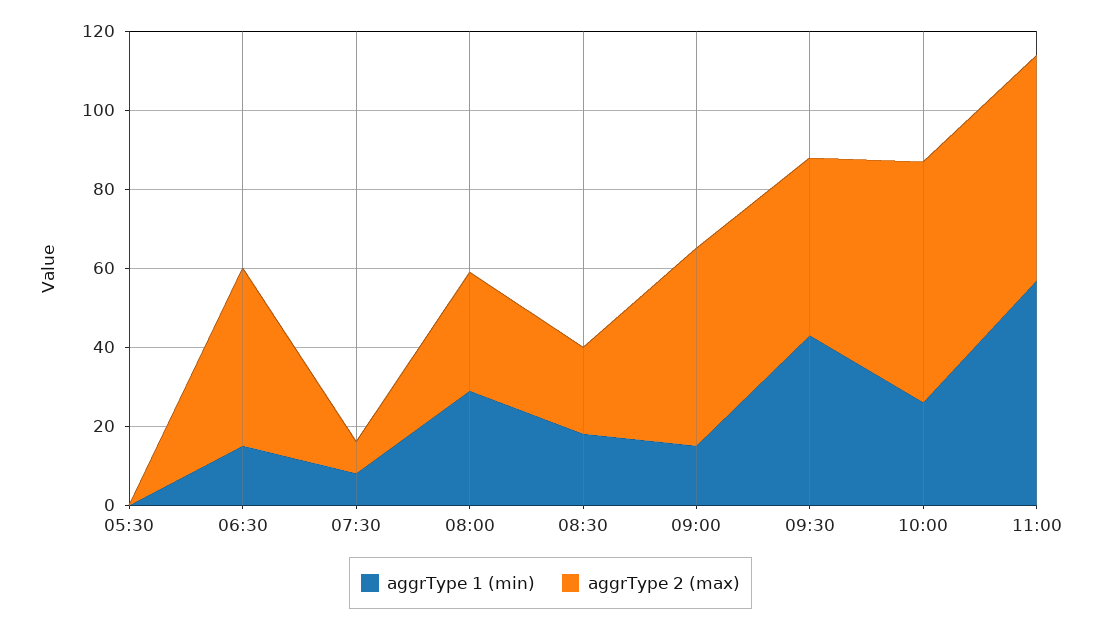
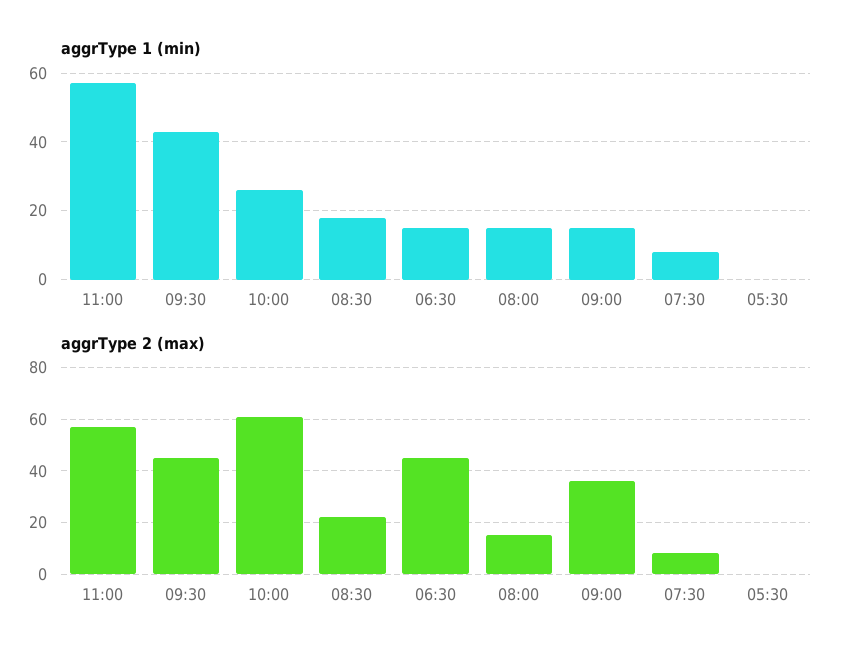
  {
    "aggrType 1 (min)": {
      "05:30": 0,
      "06:30": 15,
      "07:30": 10,
-     "08:00": 30,
+     "08:00": 15,
      "08:30": 20,
      "09:00": 15,
      "09:30": 45,
      "10:00": 25,
      "11:00": 55
    },
    "aggrType 2 (max)": {
      "05:30": 0,
      "06:30": 45,
      "07:30": 10,
-     "08:00": 30,
+     "08:00": 15,
      "08:30": 20,
-     "09:00": 50,
+     "09:00": 35,
      "09:30": 45,
      "10:00": 60,
      "11:00": 55
    }
  }

